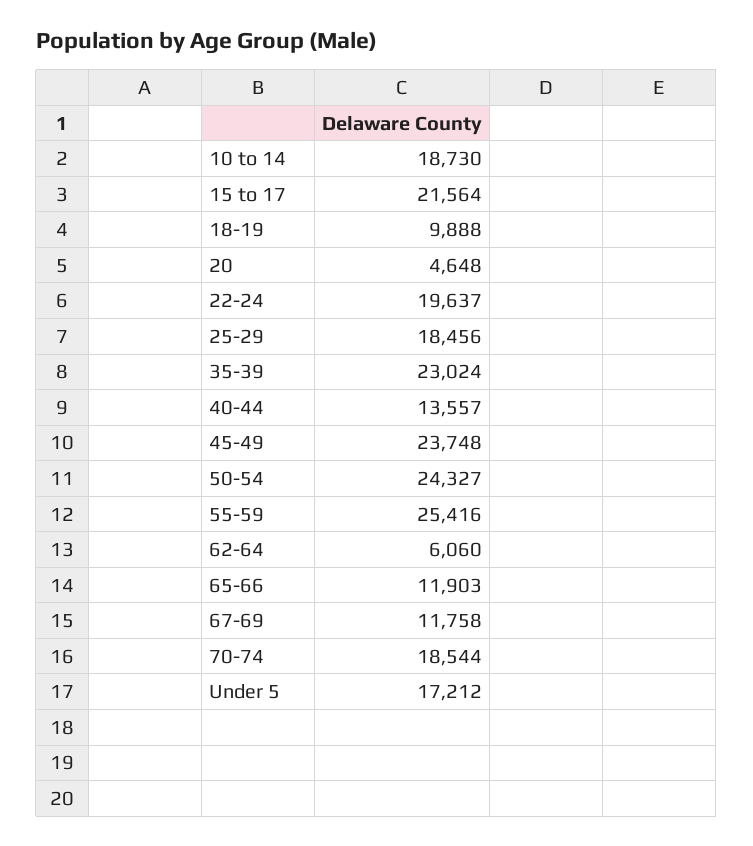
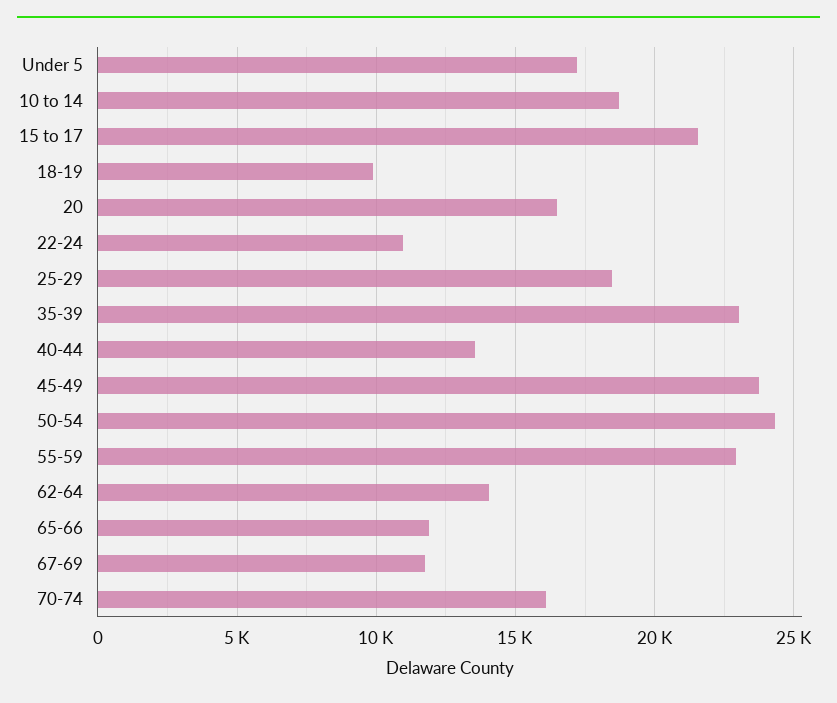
  {
    "10 to 14": 18730,
    "15 to 17": 21564,
    "18-19": 9888,
-   "20": 4648,
+   "20": 16500,
-   "22-24": 19637,
+   "22-24": 11000,
    "25-29": 18456,
    "35-39": 23024,
    "40-44": 13557,
    "45-49": 23748,
    "50-54": 24327,
-   "55-59": 25416,
+   "55-59": 23000,
-   "62-64": 6060,
+   "62-64": 14000,
    "65-66": 11903,
    "67-69": 11758,
-   "70-74": 18544,
+   "70-74": 16000,
    "Under 5": 17212
  }

